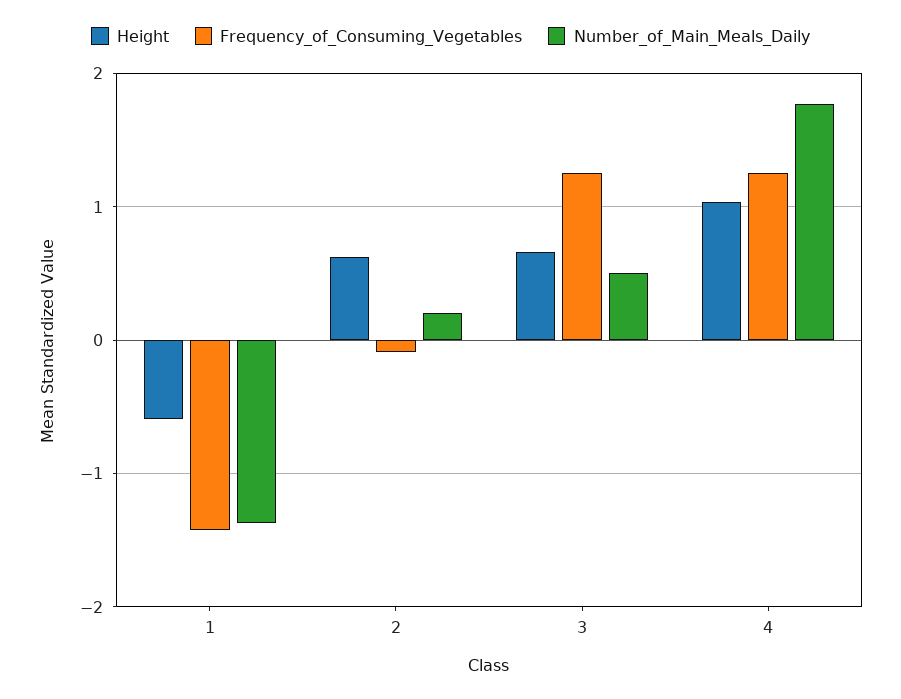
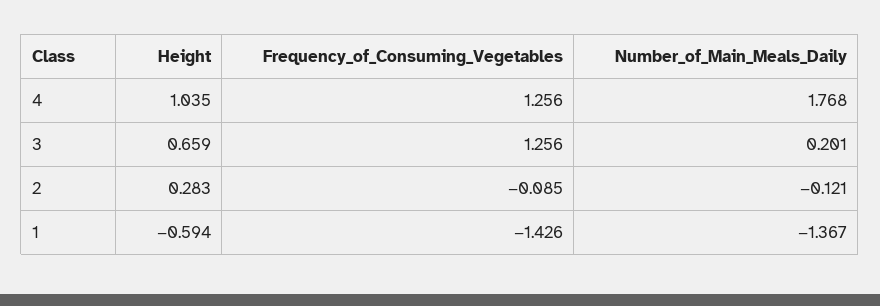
  {
    "Height": {
      "1": -0.594,
-     "2": 0.6,
+     "2": 0.283,
      "3": 0.659,
      "4": 1.035
    },
    "Frequency_of_Consuming_Vegetables": {
      "1": -1.426,
      "2": -0.085,
      "3": 1.256,
      "4": 1.256
    },
    "Number_of_Main_Meals_Daily": {
      "1": -1.367,
-     "2": 0.2,
+     "2": -0.121,
-     "3": 0.5,
+     "3": 0.201,
      "4": 1.768
    }
  }

